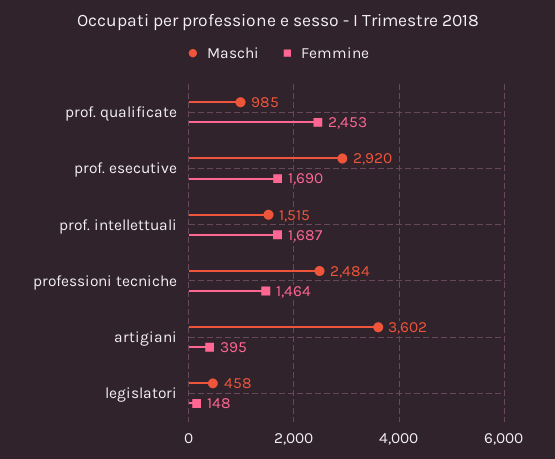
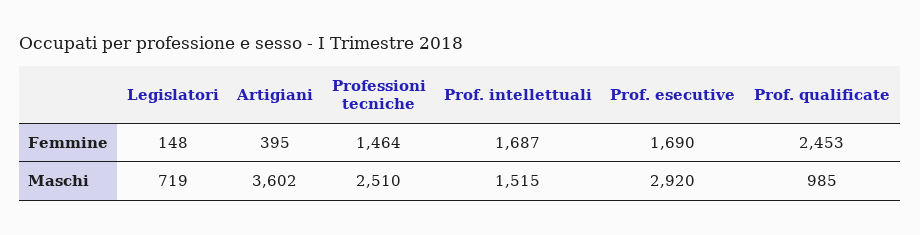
  {
    "Maschi": {
      "prof. qualificate": 985,
      "prof. esecutive": 2920,
      "prof. intellettuali": 1515,
-     "professioni tecniche": 2484,
+     "professioni tecniche": 2510,
      "artigiani": 3602,
-     "legislatori": 458
+     "legislatori": 719
    },
    "Femmine": {
      "prof. qualificate": 2453,
      "prof. esecutive": 1690,
      "prof. intellettuali": 1687,
      "professioni tecniche": 1464,
      "artigiani": 395,
      "legislatori": 148
    }
  }

